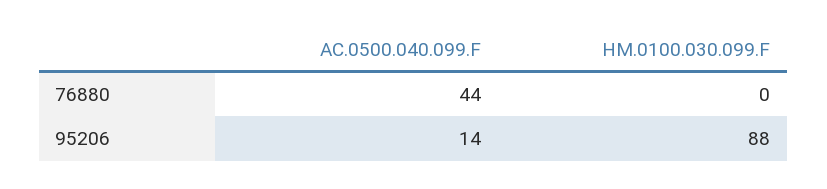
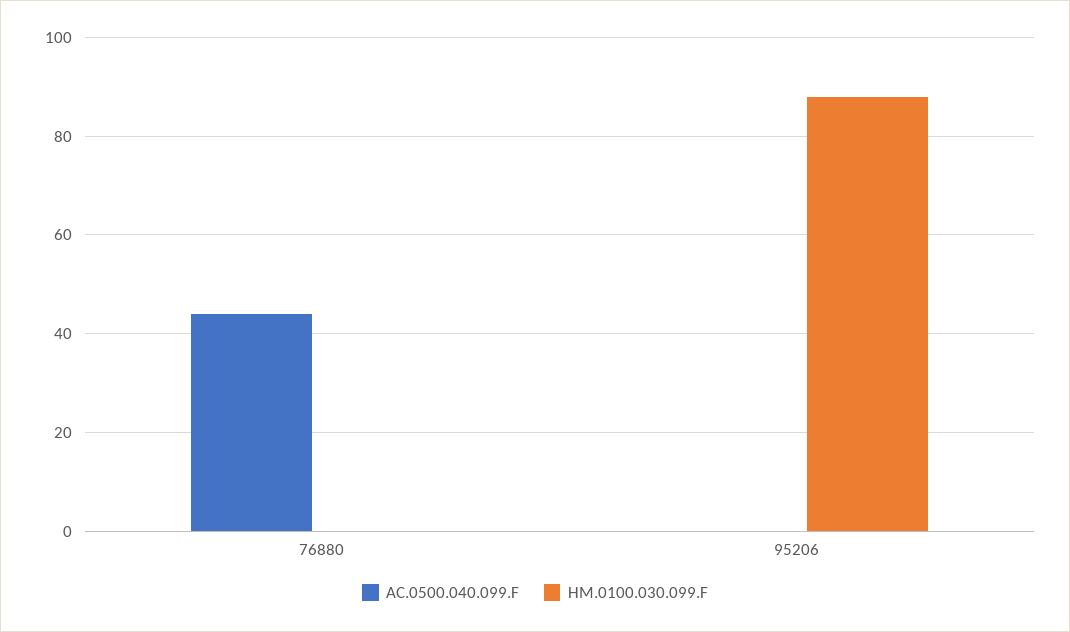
  {
    "AC.0500.040.099.F": {
      "76880": 44,
-     "95206": 14
+     "95206": 0
    },
    "HM.0100.030.099.F": {
      "76880": 0,
      "95206": 88
    }
  }

